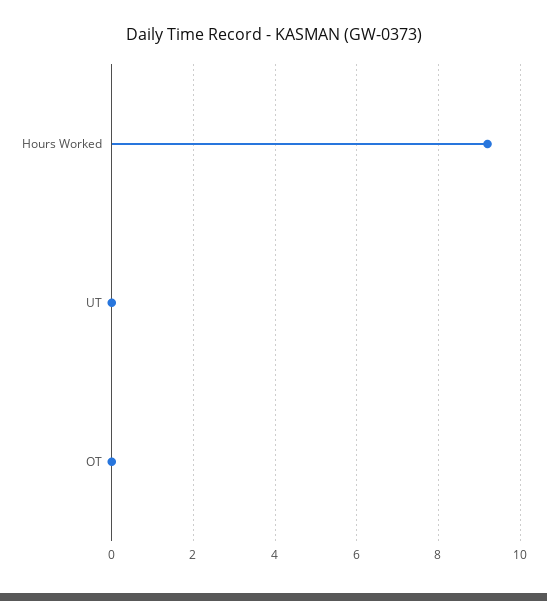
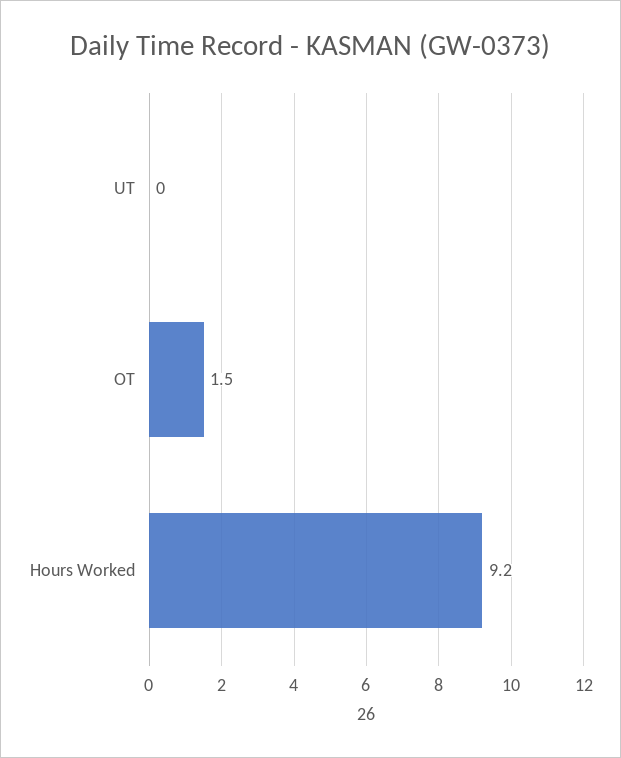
  {
    "Hours Worked": 9.2,
    "UT": 0,
-   "OT": 0
+   "OT": 1.5
  }

